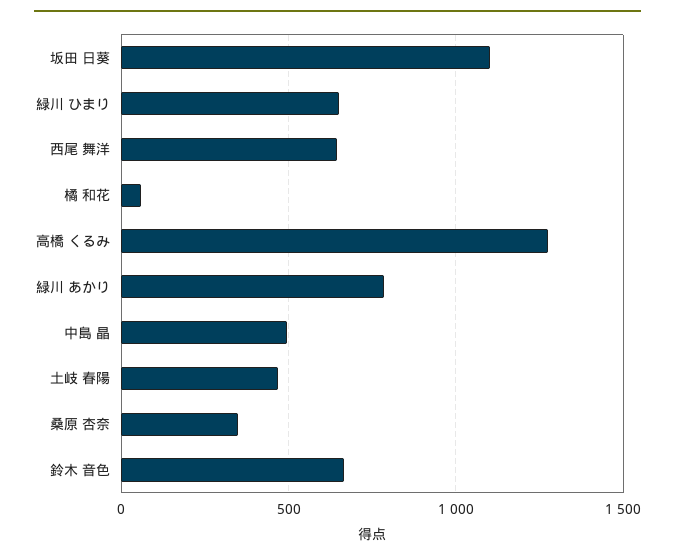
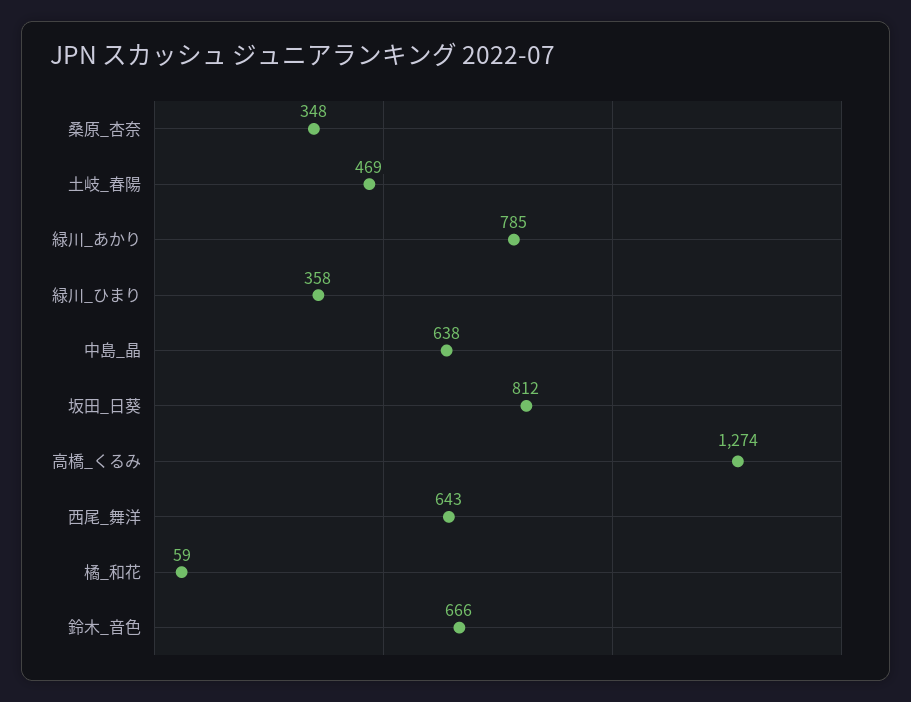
  {
-   "坂田 日葵": 1100,
+   "坂田 日葵": 812,
-   "緑川 ひまり": 650,
+   "緑川 ひまり": 358,
    "西尾 舞洋": 643,
    "橘 和花": 59,
    "高橋 くるみ": 1274,
    "緑川 あかり": 785,
-   "中島 晶": 500,
+   "中島 晶": 638,
    "土岐 春陽": 469,
    "桑原 杏奈": 348,
    "鈴木 音色": 666
  }

